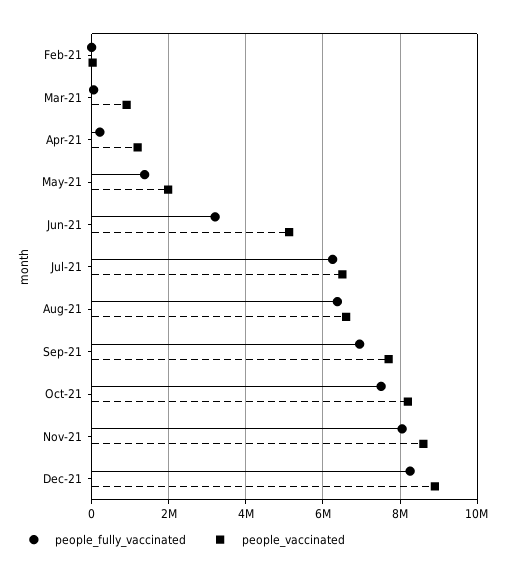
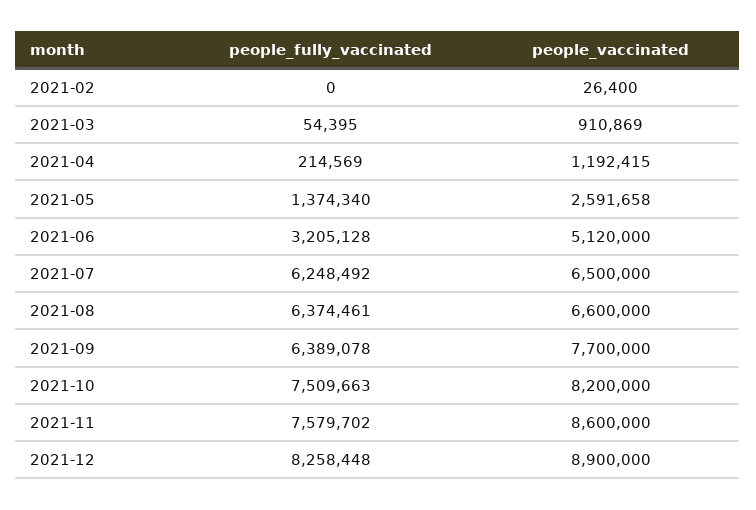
  {
    "people_fully_vaccinated": {
      "Feb-21": 0,
      "Mar-21": 54395,
      "Apr-21": 214569,
      "May-21": 1374340,
      "Jun-21": 3205128,
      "Jul-21": 6248492,
      "Aug-21": 6374461,
-     "Sep-21": 7000000,
+     "Sep-21": 6389078,
      "Oct-21": 7509663,
-     "Nov-21": 8000000,
+     "Nov-21": 7579702,
      "Dec-21": 8258448
    },
    "people_vaccinated": {
      "Feb-21": 26400,
      "Mar-21": 910869,
      "Apr-21": 1192415,
-     "May-21": 2000000,
+     "May-21": 2591658,
      "Jun-21": 5120000,
      "Jul-21": 6500000,
      "Aug-21": 6600000,
      "Sep-21": 7700000,
      "Oct-21": 8200000,
      "Nov-21": 8600000,
      "Dec-21": 8900000
    }
  }

